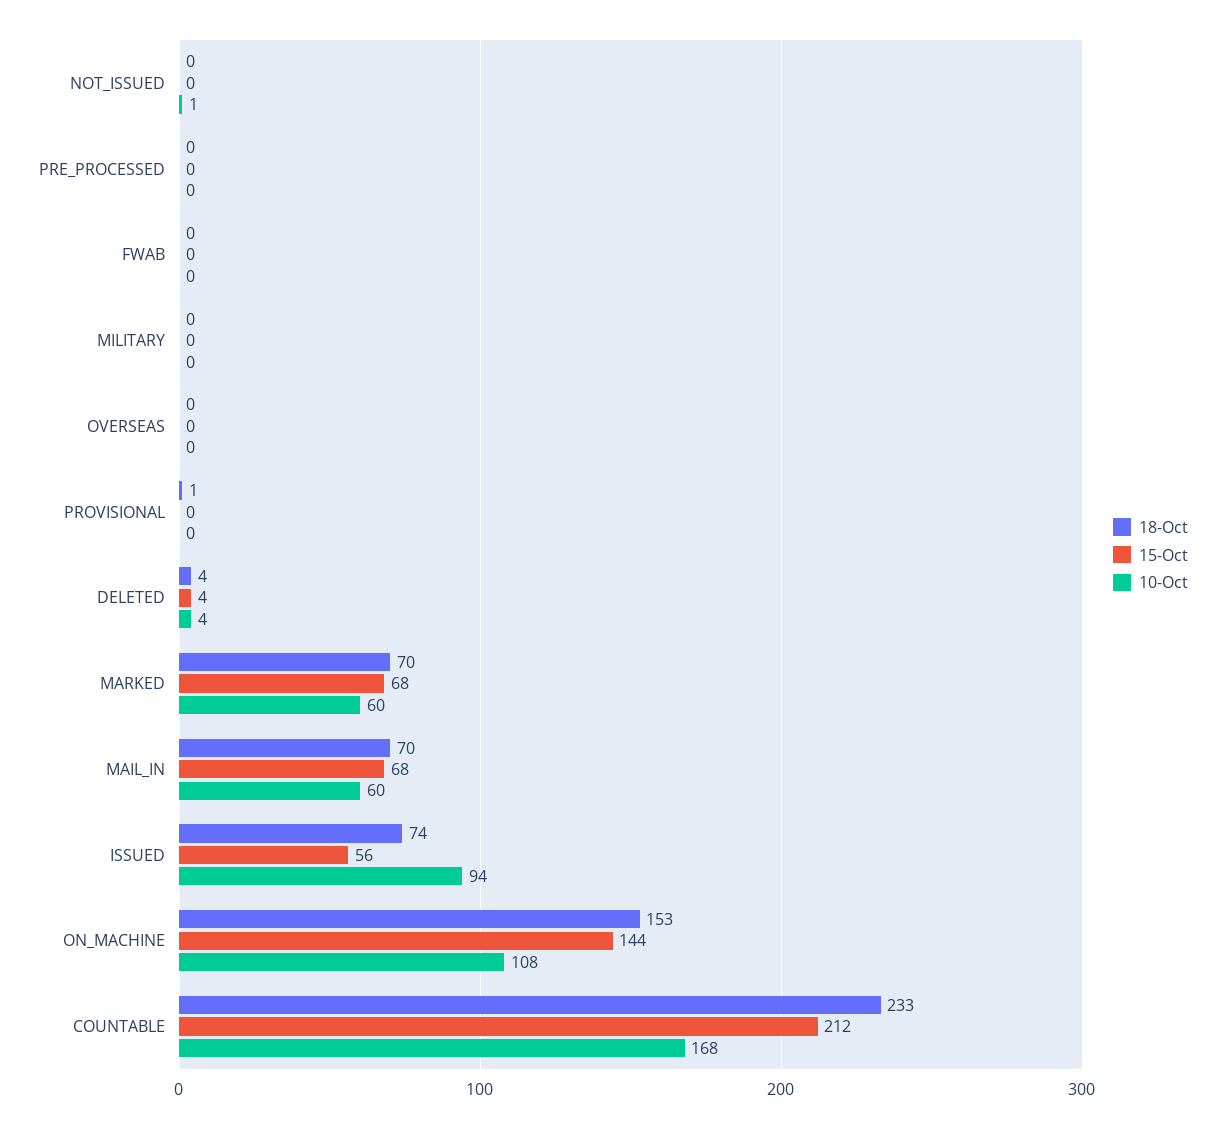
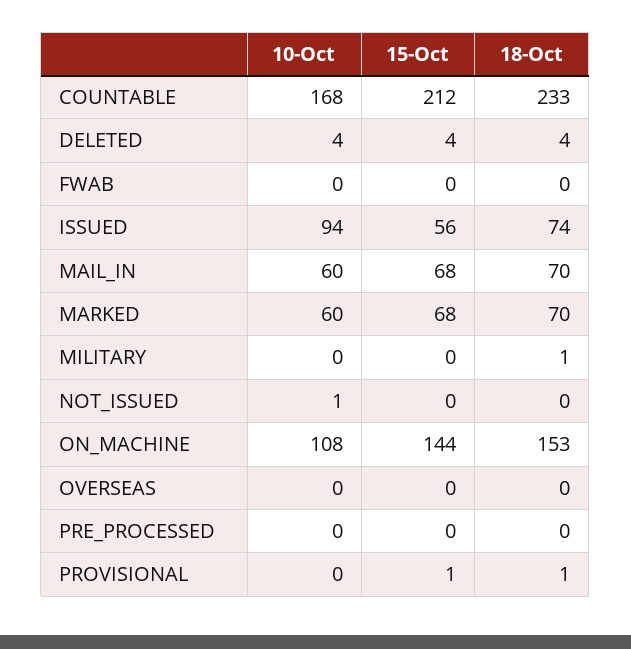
  {
    "18-Oct": {
      "NOT_ISSUED": 0,
      "PRE_PROCESSED": 0,
      "FWAB": 0,
-     "MILITARY": 0,
+     "MILITARY": 1,
      "OVERSEAS": 0,
      "PROVISIONAL": 1,
      "DELETED": 4,
      "MARKED": 70,
      "MAIL_IN": 70,
      "ISSUED": 74,
      "ON_MACHINE": 153,
      "COUNTABLE": 233
    },
    "15-Oct": {
      "NOT_ISSUED": 0,
      "PRE_PROCESSED": 0,
      "FWAB": 0,
      "MILITARY": 0,
      "OVERSEAS": 0,
-     "PROVISIONAL": 0,
+     "PROVISIONAL": 1,
      "DELETED": 4,
      "MARKED": 68,
      "MAIL_IN": 68,
      "ISSUED": 56,
      "ON_MACHINE": 144,
      "COUNTABLE": 212
    },
    "10-Oct": {
      "NOT_ISSUED": 1,
      "PRE_PROCESSED": 0,
      "FWAB": 0,
      "MILITARY": 0,
      "OVERSEAS": 0,
      "PROVISIONAL": 0,
      "DELETED": 4,
      "MARKED": 60,
      "MAIL_IN": 60,
      "ISSUED": 94,
      "ON_MACHINE": 108,
      "COUNTABLE": 168
    }
  }

